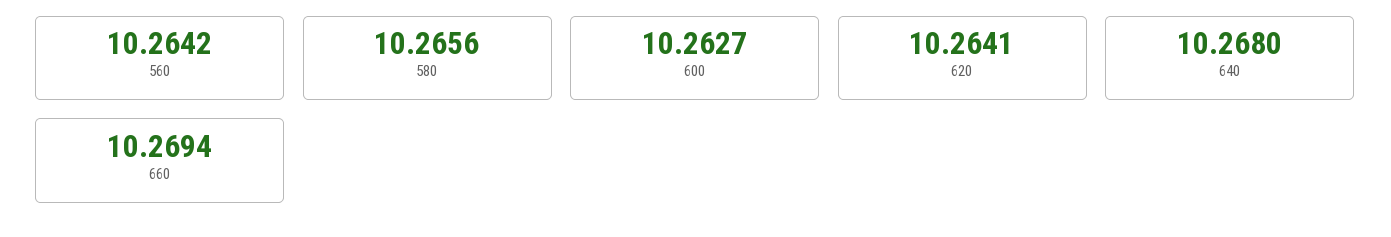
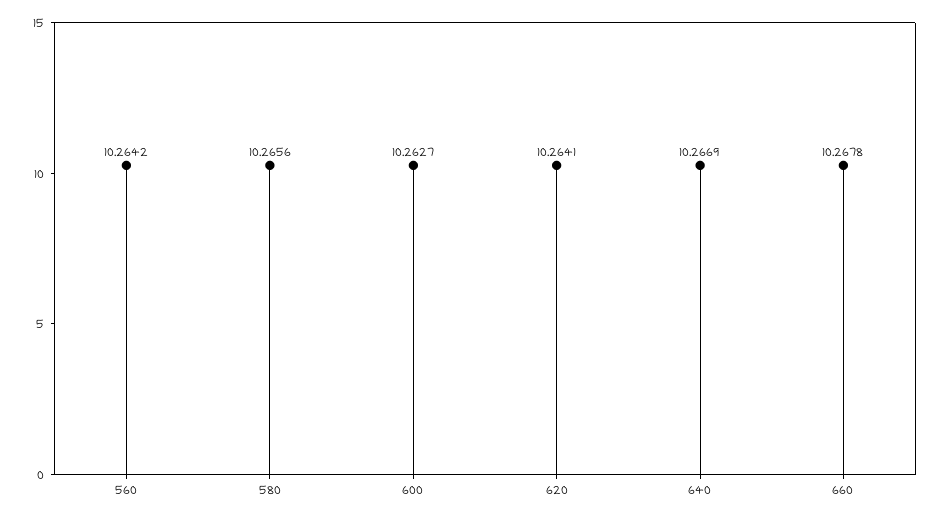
  {
    "560": 10.2642,
    "580": 10.2656,
    "600": 10.2627,
    "620": 10.2641,
-   "640": 10.268,
+   "640": 10.2669,
-   "660": 10.2694
+   "660": 10.2678
  }

